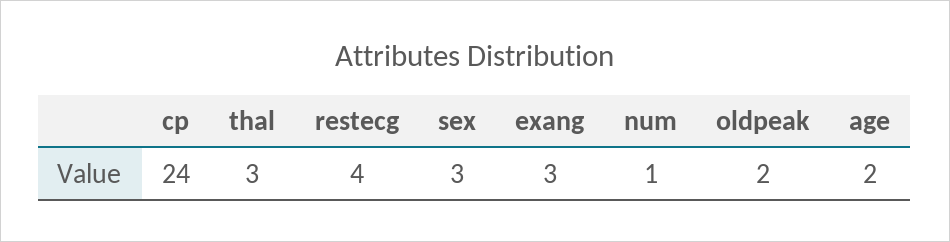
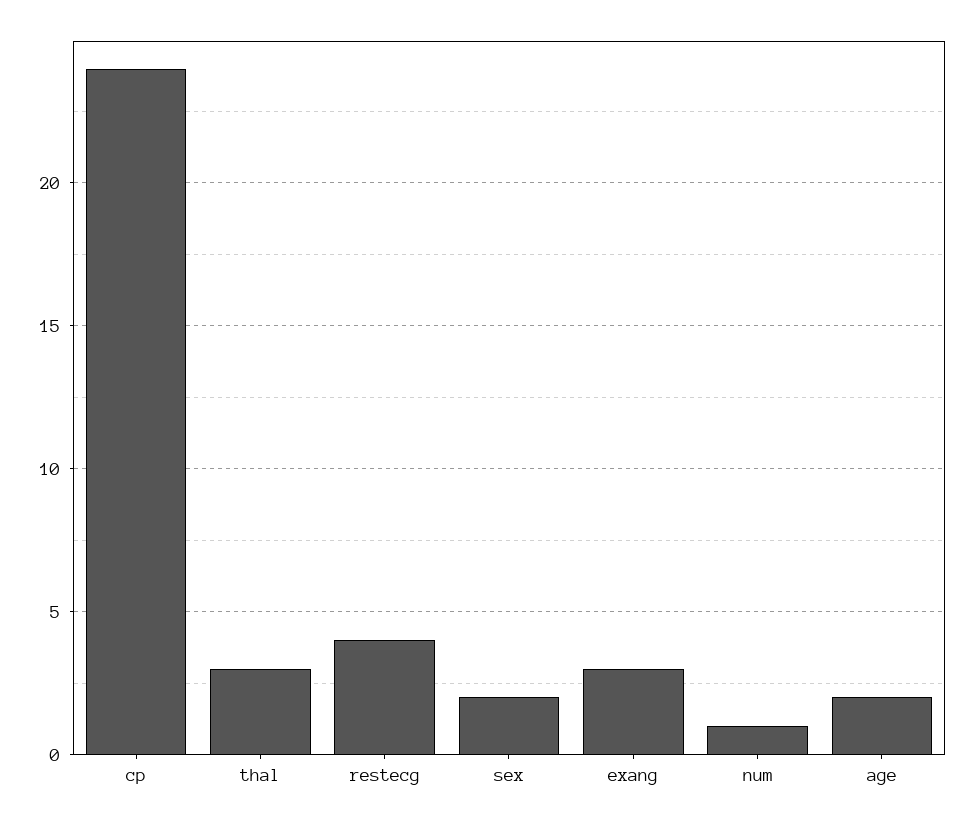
  {
    "cp": 24,
    "thal": 3,
    "restecg": 4,
-   "sex": 3,
+   "sex": 2,
    "exang": 3,
    "num": 1,
-   "oldpeak": 2,
    "age": 2
  }

